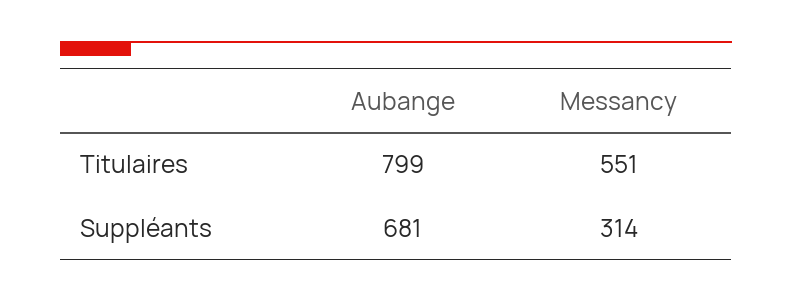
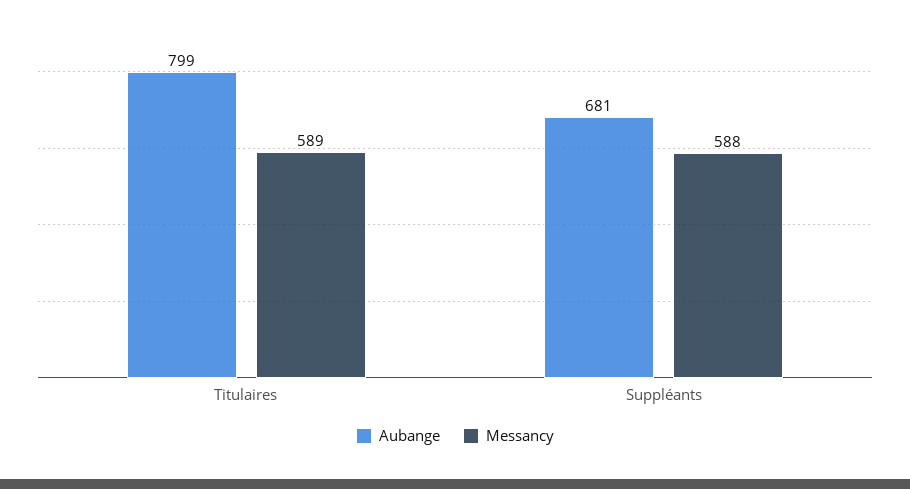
  {
    "Aubange": {
      "Titulaires": 799,
      "Suppléants": 681
    },
    "Messancy": {
-     "Titulaires": 551,
+     "Titulaires": 589,
-     "Suppléants": 314
+     "Suppléants": 588
    }
  }

